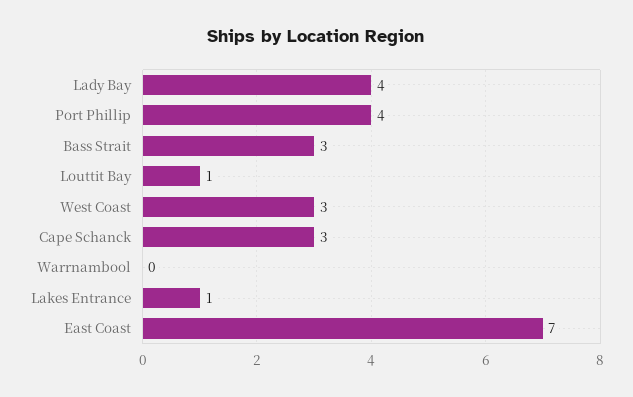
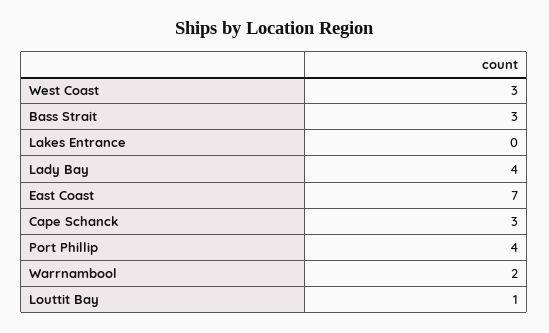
  {
    "Lady Bay": 4,
    "Port Phillip": 4,
    "Bass Strait": 3,
    "Louttit Bay": 1,
    "West Coast": 3,
    "Cape Schanck": 3,
-   "Warrnambool": 0,
+   "Warrnambool": 2,
-   "Lakes Entrance": 1,
+   "Lakes Entrance": 0,
    "East Coast": 7
  }

